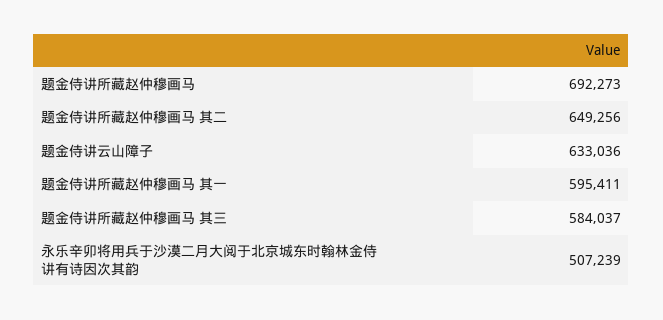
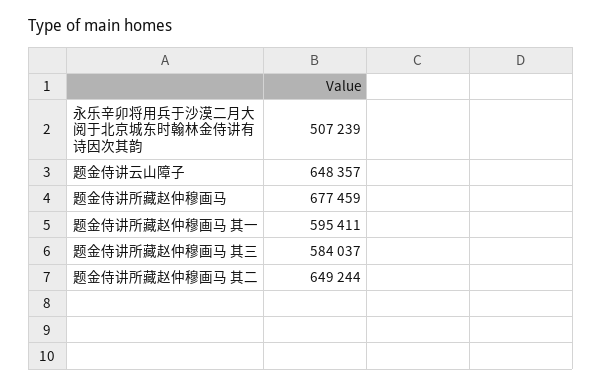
  {
-   "题金侍讲所藏赵仲穆画马": 692273,
+   "题金侍讲所藏赵仲穆画马": 677459,
-   "题金侍讲所藏赵仲穆画马 其二": 649256,
+   "题金侍讲所藏赵仲穆画马 其二": 649244,
-   "题金侍讲云山障子": 633036,
+   "题金侍讲云山障子": 648357,
    "题金侍讲所藏赵仲穆画马 其一": 595411,
    "题金侍讲所藏赵仲穆画马 其三": 584037,
    "永乐辛卯将用兵于沙漠二月大阅于北京城东时翰林金侍讲有诗因次其韵": 507239
  }

